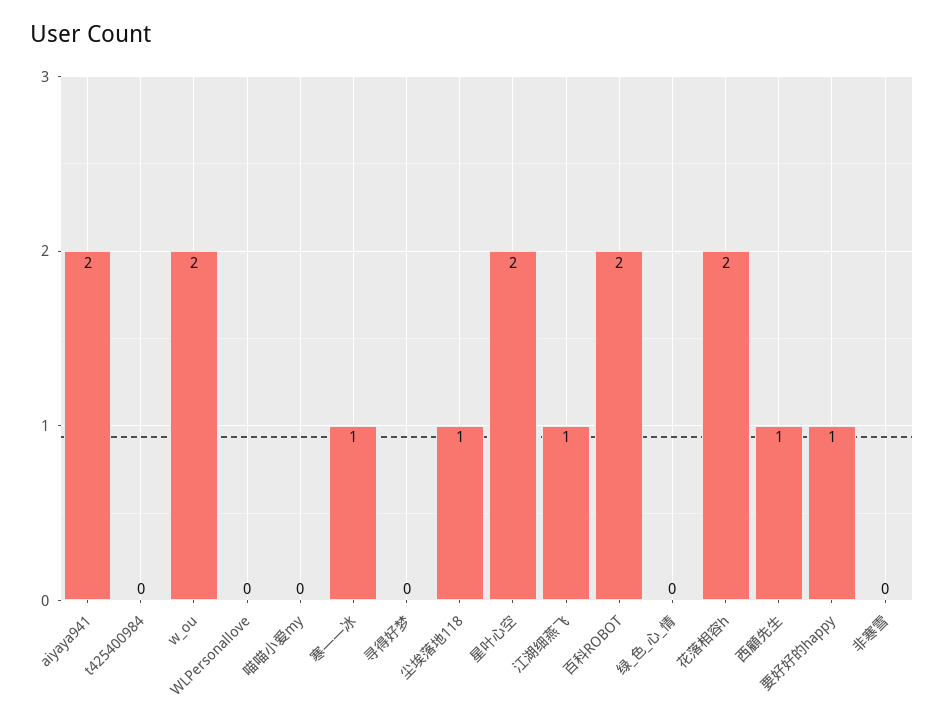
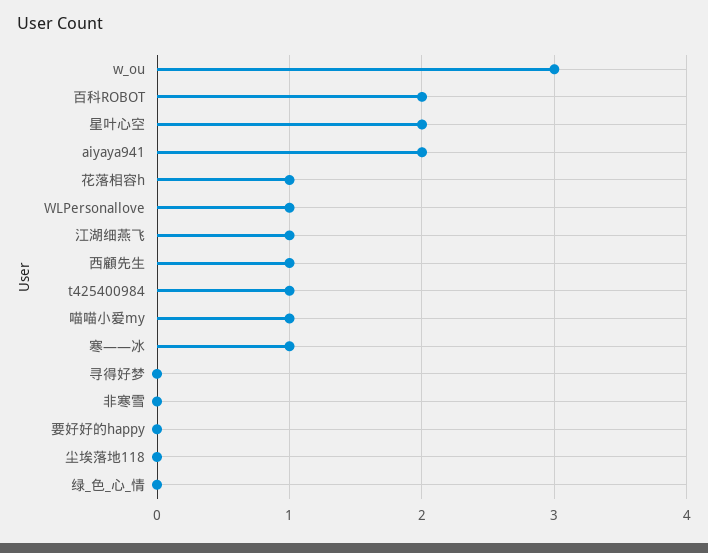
  {
    "aiyaya941": 2,
-   "t425400984": 0,
+   "t425400984": 1,
-   "w_ou": 2,
+   "w_ou": 3,
-   "WLPersonallove": 0,
+   "WLPersonallove": 1,
-   "喵喵小爱my": 0,
+   "喵喵小爱my": 1,
    "寒——冰": 1,
    "寻得好梦": 0,
-   "尘埃落地118": 1,
+   "尘埃落地118": 0,
    "星叶心空": 2,
    "江湖细燕飞": 1,
    "百科ROBOT": 2,
    "绿_色_心_情": 0,
-   "花落相容h": 2,
+   "花落相容h": 1,
    "西顧先生": 1,
-   "要好好的happy": 1,
+   "要好好的happy": 0,
    "非寒雪": 0
  }

